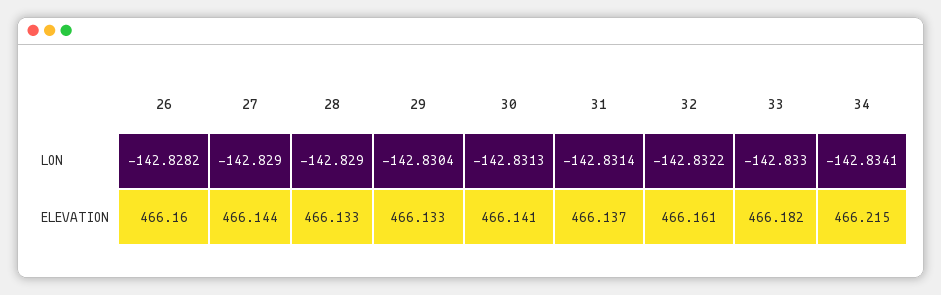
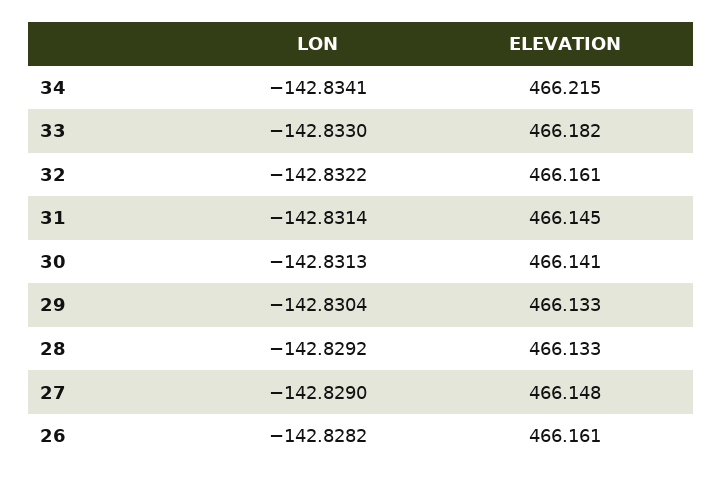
  {
    "26": {
      "LON": -142.8282,
-     "ELEVATION": 466.16
+     "ELEVATION": 466.161
    },
    "27": {
      "LON": -142.829,
-     "ELEVATION": 466.144
+     "ELEVATION": 466.148
    },
    "28": {
-     "LON": -142.829,
+     "LON": -142.8292,
      "ELEVATION": 466.133
    },
    "29": {
      "LON": -142.8304,
      "ELEVATION": 466.133
    },
    "30": {
      "LON": -142.8313,
      "ELEVATION": 466.141
    },
    "31": {
      "LON": -142.8314,
-     "ELEVATION": 466.137
+     "ELEVATION": 466.145
    },
    "32": {
      "LON": -142.8322,
      "ELEVATION": 466.161
    },
    "33": {
      "LON": -142.833,
      "ELEVATION": 466.182
    },
    "34": {
      "LON": -142.8341,
      "ELEVATION": 466.215
    }
  }

